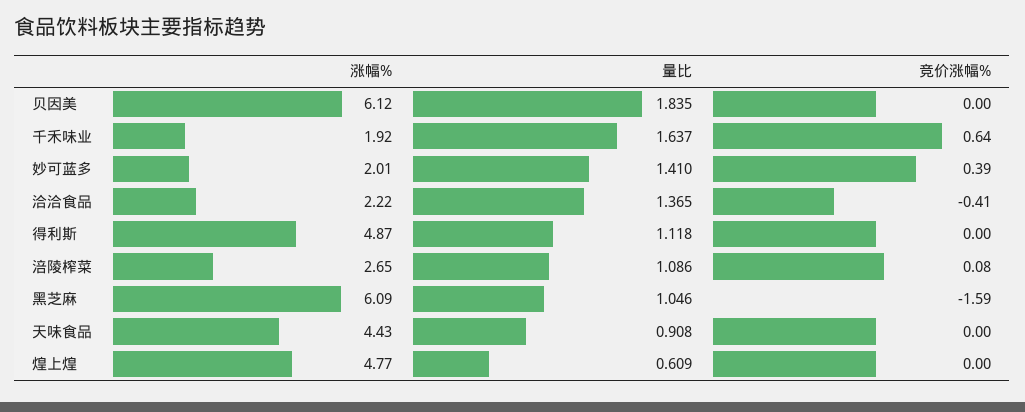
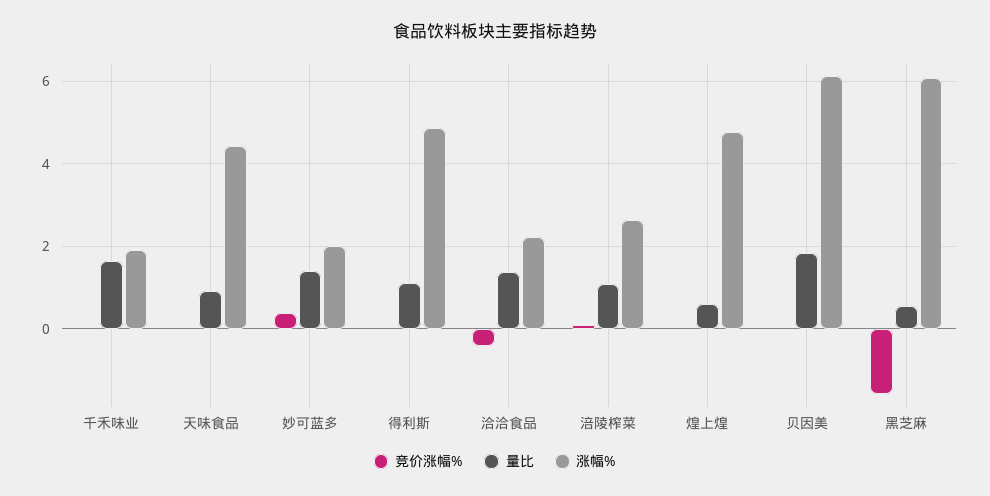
  {
    "涨幅%": {
      "贝因美": 6.12,
      "千禾味业": 1.92,
      "妙可蓝多": 2.01,
      "洽洽食品": 2.22,
      "得利斯": 4.87,
      "涪陵榨菜": 2.65,
      "黑芝麻": 6.09,
      "天味食品": 4.43,
      "煌上煌": 4.77
    },
    "量比": {
      "贝因美": 1.835,
      "千禾味业": 1.637,
      "妙可蓝多": 1.41,
      "洽洽食品": 1.365,
      "得利斯": 1.118,
      "涪陵榨菜": 1.086,
-     "黑芝麻": 1.046,
+     "黑芝麻": 0.6,
      "天味食品": 0.908,
      "煌上煌": 0.609
    },
    "竞价涨幅%": {
      "贝因美": 0,
-     "千禾味业": 0.64,
+     "千禾味业": 0,
      "妙可蓝多": 0.39,
      "洽洽食品": -0.41,
      "得利斯": 0,
      "涪陵榨菜": 0.08,
      "黑芝麻": -1.59,
      "天味食品": 0,
      "煌上煌": 0
    }
  }

